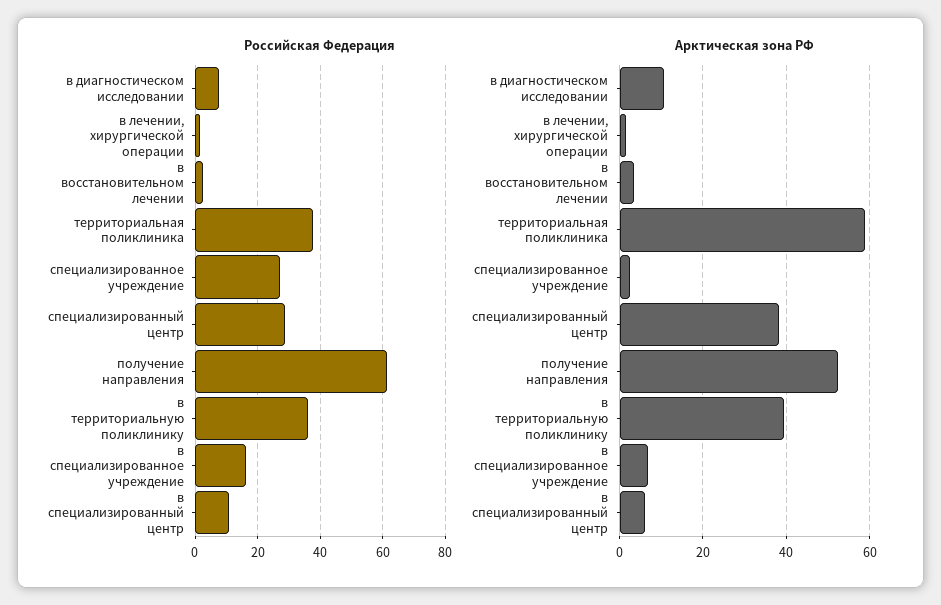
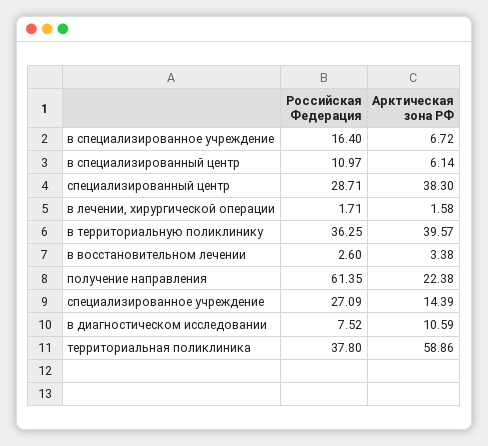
  {
    "Российская Федерация": {
      "в диагностическом исследовании": 7.52,
      "в лечении, хирургической операции": 1.71,
      "в восстановительном лечении": 2.6,
      "территориальная поликлиника": 37.8,
      "специализированное учреждение": 27.09,
      "специализированный центр": 28.71,
      "получение направления": 61.35,
      "в территориальную поликлинику": 36.25,
      "в специализированное учреждение": 16.4,
      "в специализированный центр": 10.97
    },
    "Арктическая зона РФ": {
      "в диагностическом исследовании": 10.59,
      "в лечении, хирургической операции": 1.58,
      "в восстановительном лечении": 3.38,
      "территориальная поликлиника": 58.86,
-     "специализированное учреждение": 2,
+     "специализированное учреждение": 14.39,
      "специализированный центр": 38.3,
-     "получение направления": 52,
+     "получение направления": 22.38,
      "в территориальную поликлинику": 39.57,
      "в специализированное учреждение": 6.72,
      "в специализированный центр": 6.14
    }
  }

